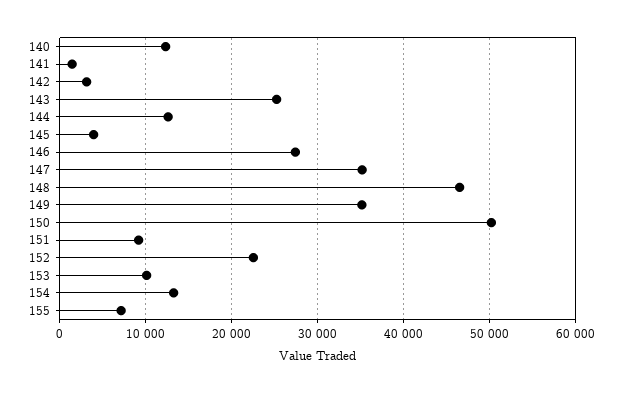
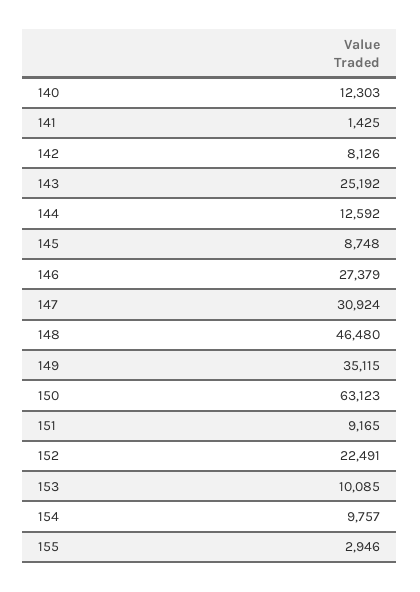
  {
    "140": 12303,
    "141": 1425,
-   "142": 3000,
+   "142": 8126,
    "143": 25192,
    "144": 12592,
-   "145": 4000,
+   "145": 8748,
    "146": 27379,
-   "147": 35000,
+   "147": 30924,
    "148": 46480,
    "149": 35115,
-   "150": 50000,
+   "150": 63123,
    "151": 9165,
    "152": 22491,
    "153": 10085,
-   "154": 13000,
+   "154": 9757,
-   "155": 7000
+   "155": 2946
  }

